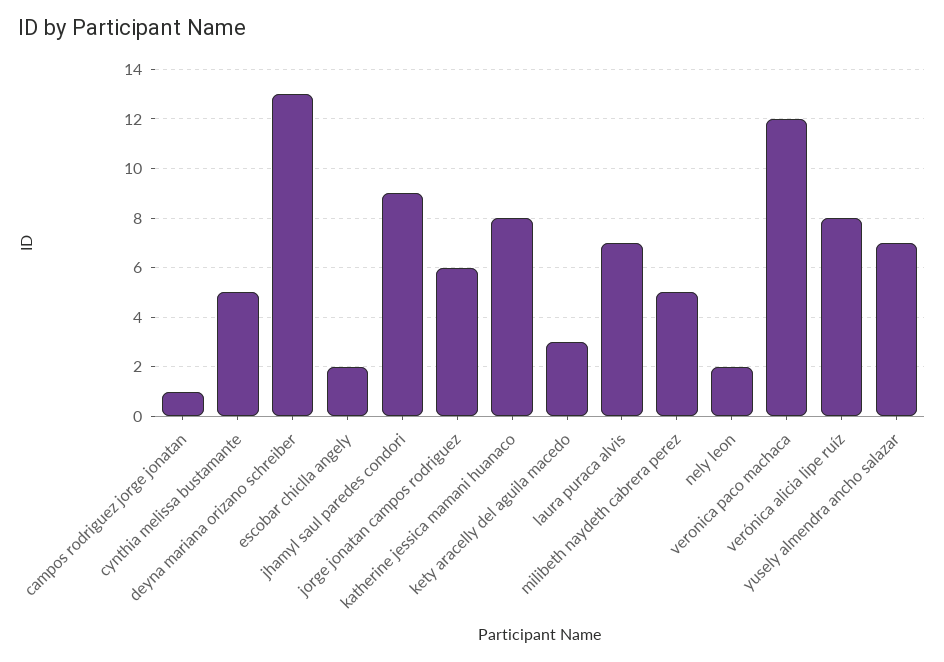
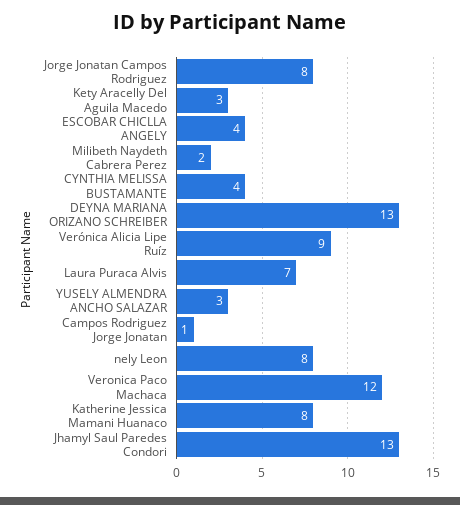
  {
    "campos rodriguez jorge jonatan": 1,
-   "cynthia melissa bustamante": 5,
+   "cynthia melissa bustamante": 4,
    "deyna mariana orizano schreiber": 13,
-   "escobar chiclla angely": 2,
+   "escobar chiclla angely": 4,
-   "jhamyl saul paredes condori": 9,
+   "jhamyl saul paredes condori": 13,
-   "jorge jonatan campos rodriguez": 6,
+   "jorge jonatan campos rodriguez": 8,
    "katherine jessica mamani huanaco": 8,
    "kety aracelly del aguila macedo": 3,
    "laura puraca alvis": 7,
-   "milibeth naydeth cabrera perez": 5,
+   "milibeth naydeth cabrera perez": 2,
-   "nely leon": 2,
+   "nely leon": 8,
    "veronica paco machaca": 12,
-   "verónica alicia lipe ruíz": 8,
+   "verónica alicia lipe ruíz": 9,
-   "yusely almendra ancho salazar": 7
+   "yusely almendra ancho salazar": 3
  }

